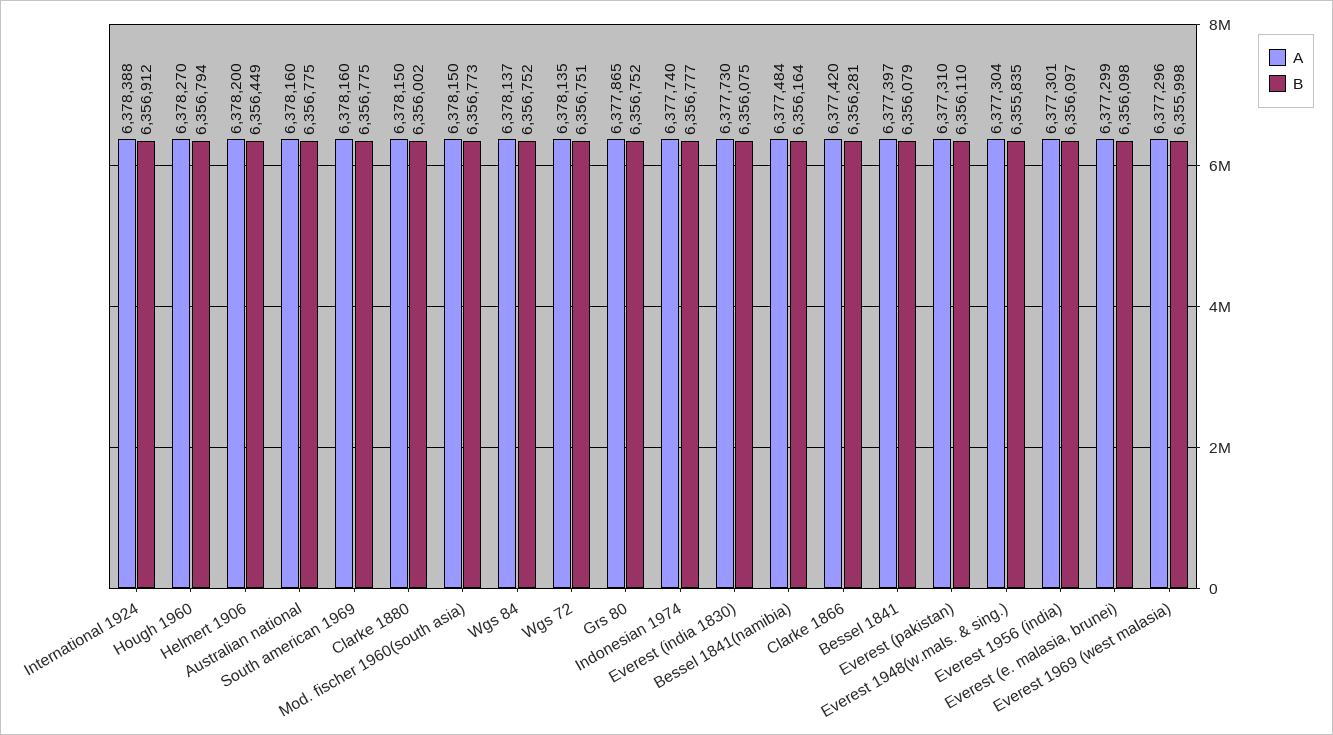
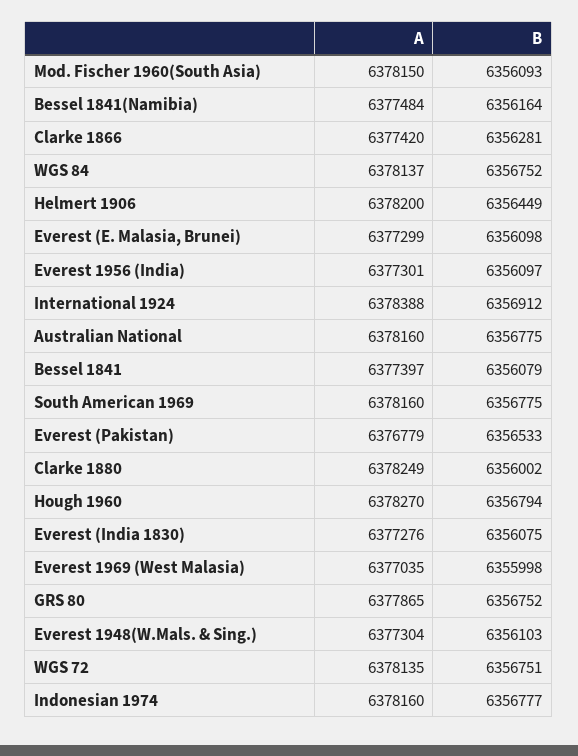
  {
    "A": {
      "International 1924": 6378388,
      "Hough 1960": 6378270,
      "Helmert 1906": 6378200,
      "Australian national": 6378160,
      "South american 1969": 6378160,
-     "Clarke 1880": 6378150,
+     "Clarke 1880": 6378249,
      "Mod. fischer 1960(south asia)": 6378150,
      "Wgs 84": 6378137,
      "Wgs 72": 6378135,
      "Grs 80": 6377865,
-     "Indonesian 1974": 6377740,
+     "Indonesian 1974": 6378160,
-     "Everest (india 1830)": 6377730,
+     "Everest (india 1830)": 6377276,
      "Bessel 1841(namibia)": 6377484,
      "Clarke 1866": 6377420,
      "Bessel 1841": 6377397,
-     "Everest (pakistan)": 6377310,
+     "Everest (pakistan)": 6376779,
      "Everest 1948(w.mals. & sing.)": 6377304,
      "Everest 1956 (india)": 6377301,
      "Everest (e. malasia, brunei)": 6377299,
-     "Everest 1969 (west malasia)": 6377296
+     "Everest 1969 (west malasia)": 6377035
    },
    "B": {
      "International 1924": 6356912,
      "Hough 1960": 6356794,
      "Helmert 1906": 6356449,
      "Australian national": 6356775,
      "South american 1969": 6356775,
      "Clarke 1880": 6356002,
-     "Mod. fischer 1960(south asia)": 6356773,
+     "Mod. fischer 1960(south asia)": 6356093,
      "Wgs 84": 6356752,
      "Wgs 72": 6356751,
      "Grs 80": 6356752,
      "Indonesian 1974": 6356777,
      "Everest (india 1830)": 6356075,
      "Bessel 1841(namibia)": 6356164,
      "Clarke 1866": 6356281,
      "Bessel 1841": 6356079,
-     "Everest (pakistan)": 6356110,
+     "Everest (pakistan)": 6356533,
-     "Everest 1948(w.mals. & sing.)": 6355835,
+     "Everest 1948(w.mals. & sing.)": 6356103,
      "Everest 1956 (india)": 6356097,
      "Everest (e. malasia, brunei)": 6356098,
      "Everest 1969 (west malasia)": 6355998
    }
  }

